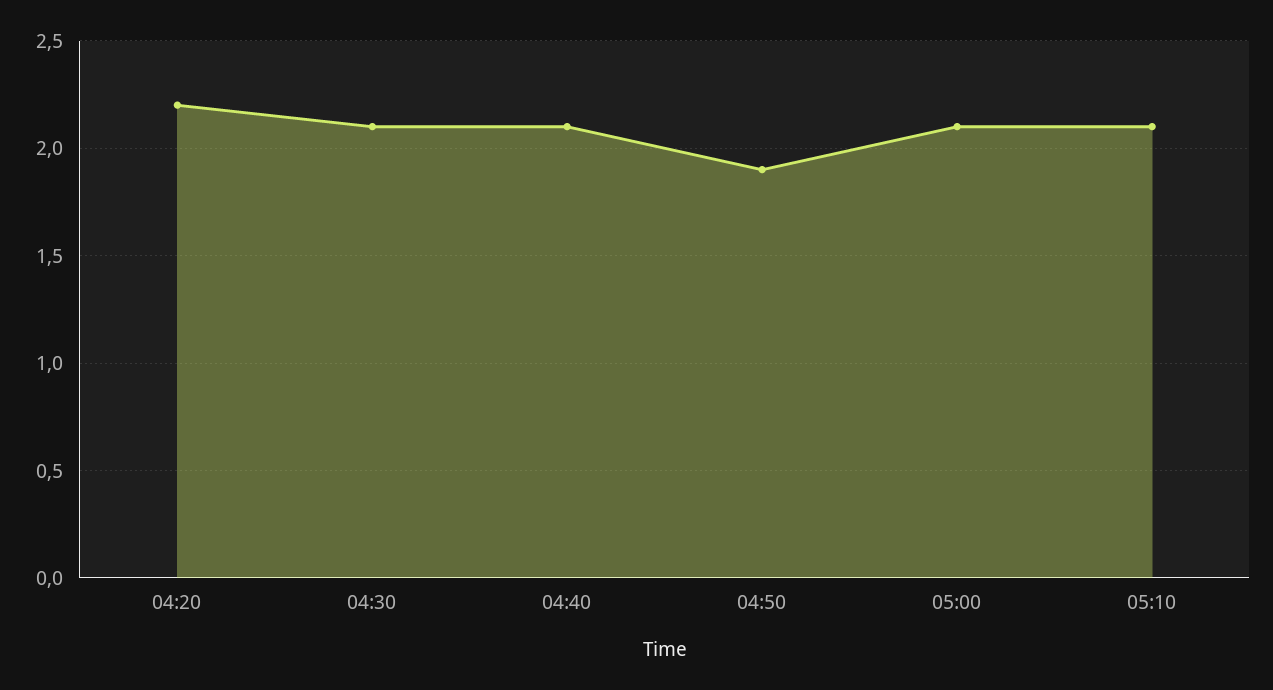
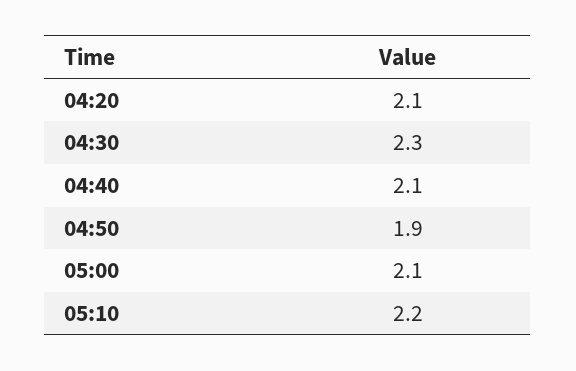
  {
-   "04:20": 2.2,
+   "04:20": 2.1,
-   "04:30": 2.1,
+   "04:30": 2.3,
    "04:40": 2.1,
    "04:50": 1.9,
    "05:00": 2.1,
-   "05:10": 2.1
+   "05:10": 2.2
  }

